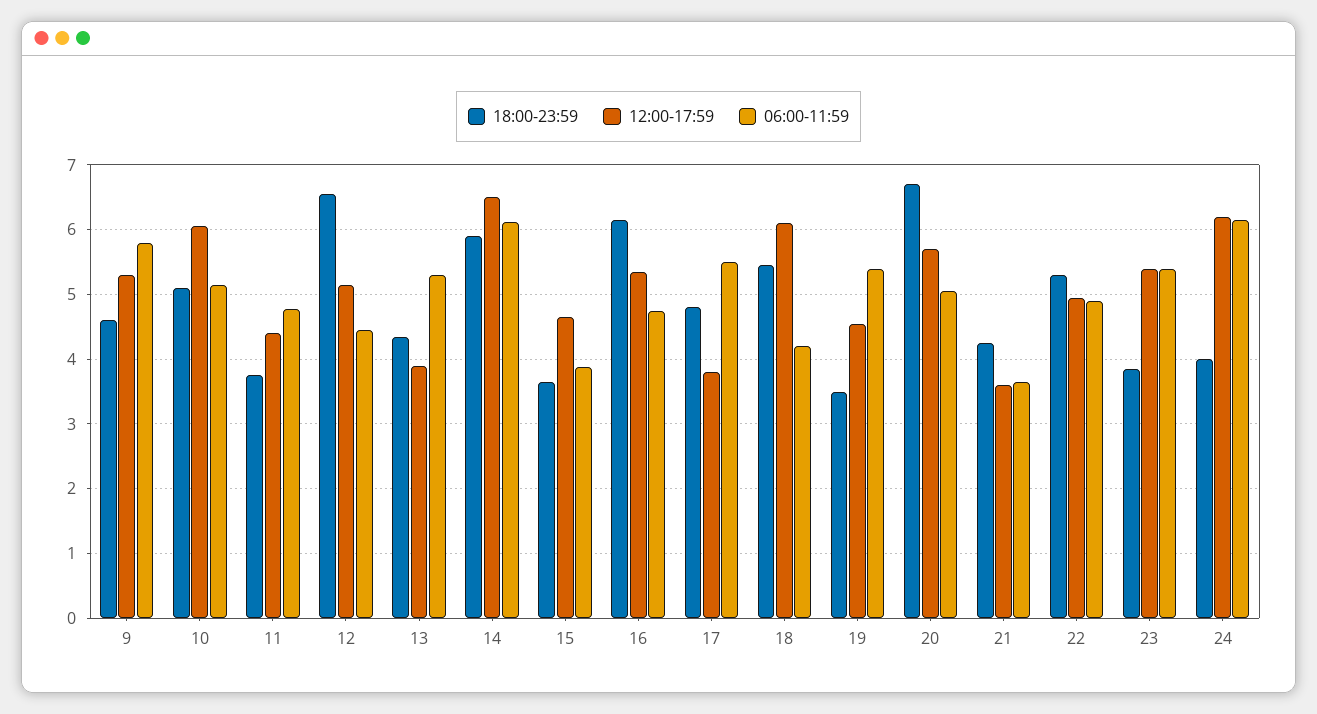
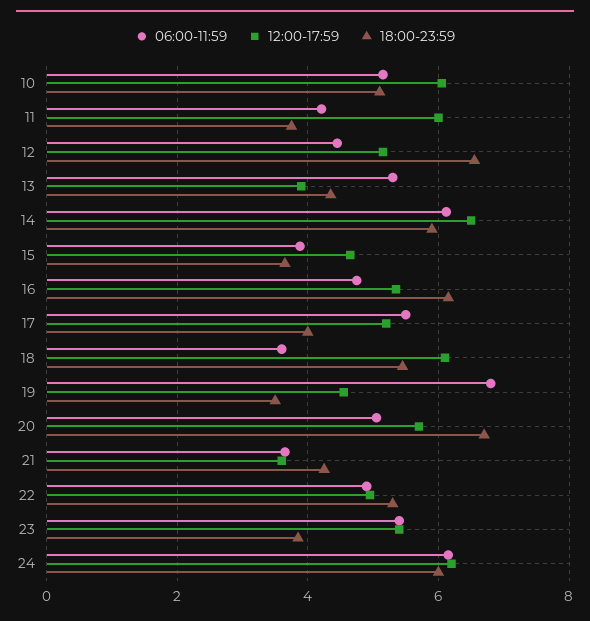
  {
    "18:00-23:59": {
-     "9": 4.6,
      "10": 5.1,
      "11": 3.8,
      "12": 6.6,
      "13": 4.4,
      "14": 5.9,
      "15": 3.7,
      "16": 6.2,
-     "17": 4.8,
+     "17": 4,
      "18": 5.5,
      "19": 3.5,
      "20": 6.7,
      "21": 4.3,
      "22": 5.3,
      "23": 3.9,
-     "24": 4
+     "24": 6
    },
    "12:00-17:59": {
-     "9": 5.3,
      "10": 6.1,
-     "11": 4.4,
+     "11": 6,
      "12": 5.2,
      "13": 3.9,
      "14": 6.5,
      "15": 4.7,
      "16": 5.4,
-     "17": 3.8,
+     "17": 5.2,
      "18": 6.1,
      "19": 4.6,
      "20": 5.7,
      "21": 3.6,
      "22": 5,
      "23": 5.4,
      "24": 6.2
    },
    "06:00-11:59": {
-     "9": 5.8,
      "10": 5.2,
-     "11": 4.8,
+     "11": 4.2,
      "12": 4.5,
      "13": 5.3,
      "14": 6.1,
      "15": 3.9,
      "16": 4.8,
      "17": 5.5,
-     "18": 4.2,
+     "18": 3.6,
-     "19": 5.4,
+     "19": 6.8,
      "20": 5.1,
      "21": 3.7,
      "22": 4.9,
      "23": 5.4,
      "24": 6.2
    }
  }

